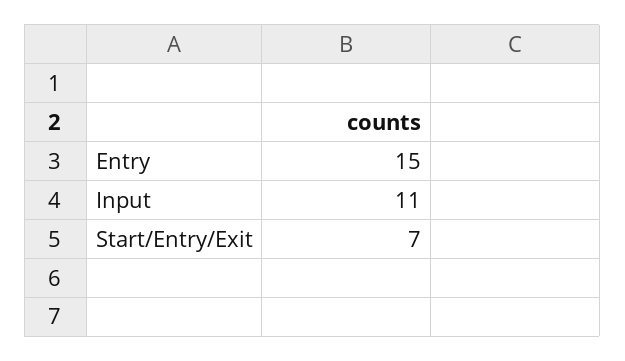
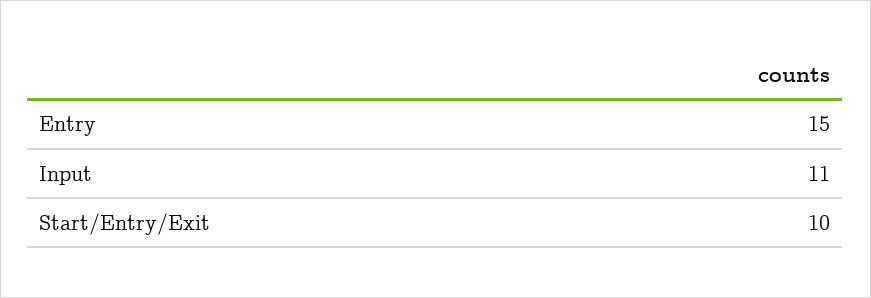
  {
    "Entry": 15,
    "Input": 11,
-   "Start/Entry/Exit": 7
+   "Start/Entry/Exit": 10
  }

